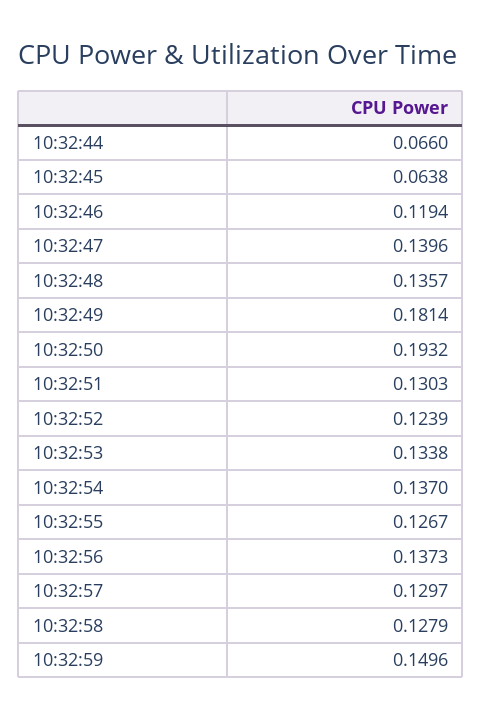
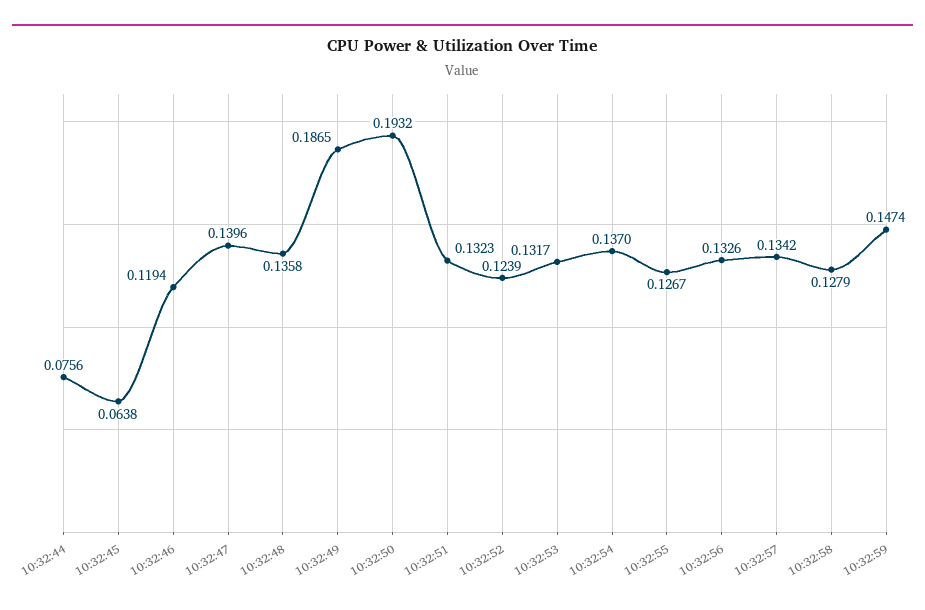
  {
-   "10:32:44": 0.066,
+   "10:32:44": 0.0756,
    "10:32:45": 0.0638,
    "10:32:46": 0.1194,
    "10:32:47": 0.1396,
-   "10:32:48": 0.1357,
+   "10:32:48": 0.1358,
-   "10:32:49": 0.1814,
+   "10:32:49": 0.1865,
    "10:32:50": 0.1932,
-   "10:32:51": 0.1303,
+   "10:32:51": 0.1323,
    "10:32:52": 0.1239,
-   "10:32:53": 0.1338,
+   "10:32:53": 0.1317,
    "10:32:54": 0.137,
    "10:32:55": 0.1267,
-   "10:32:56": 0.1373,
+   "10:32:56": 0.1326,
-   "10:32:57": 0.1297,
+   "10:32:57": 0.1342,
    "10:32:58": 0.1279,
-   "10:32:59": 0.1496
+   "10:32:59": 0.1474
  }

